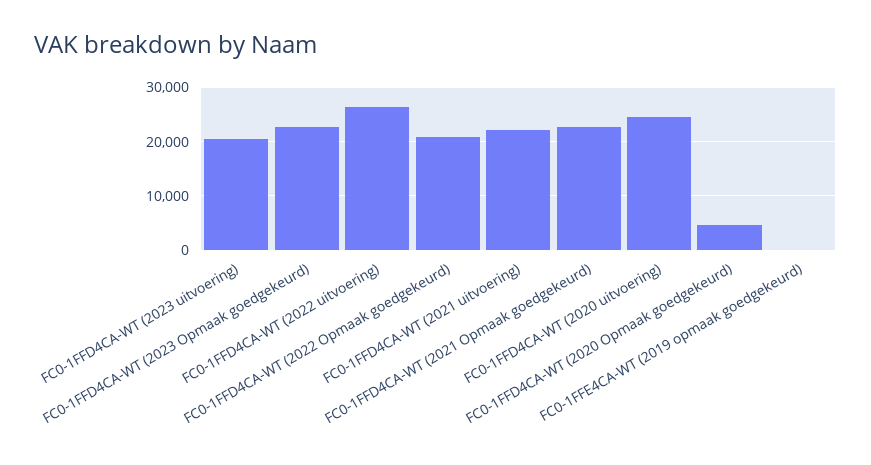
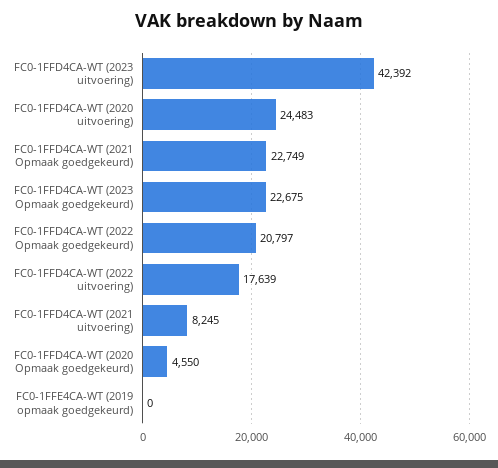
  {
-   "FC0-1FFD4CA-WT (2023 uitvoering)": 20000,
+   "FC0-1FFD4CA-WT (2023 uitvoering)": 42392,
    "FC0-1FFD4CA-WT (2023 Opmaak goedgekeurd)": 22675,
-   "FC0-1FFD4CA-WT (2022 uitvoering)": 26000,
+   "FC0-1FFD4CA-WT (2022 uitvoering)": 17639,
    "FC0-1FFD4CA-WT (2022 Opmaak goedgekeurd)": 20797,
-   "FC0-1FFD4CA-WT (2021 uitvoering)": 22000,
+   "FC0-1FFD4CA-WT (2021 uitvoering)": 8245,
    "FC0-1FFD4CA-WT (2021 Opmaak goedgekeurd)": 22749,
    "FC0-1FFD4CA-WT (2020 uitvoering)": 24483,
    "FC0-1FFD4CA-WT (2020 Opmaak goedgekeurd)": 4550,
    "FC0-1FFE4CA-WT (2019 opmaak goedgekeurd)": 0
  }

